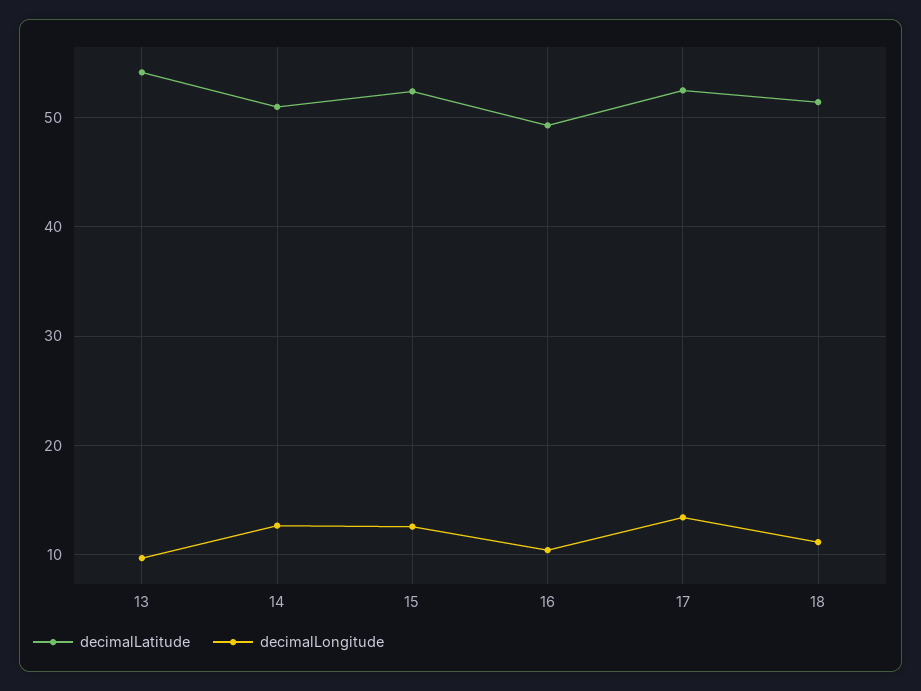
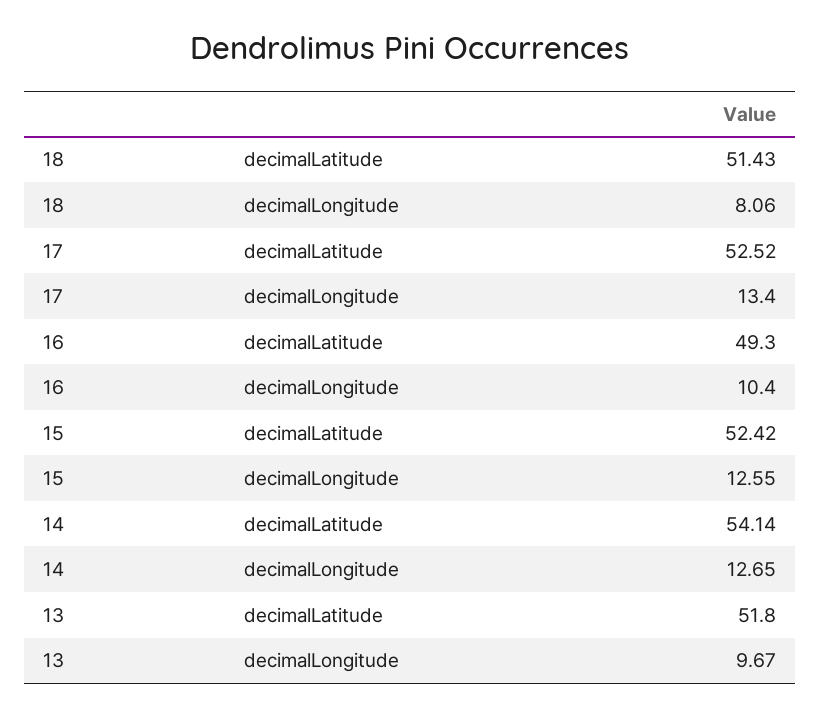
  {
    "decimalLatitude": {
-     "13": 54,
+     "13": 51.8,
-     "14": 51,
+     "14": 54.14,
      "15": 52.42,
      "16": 49.3,
      "17": 52.52,
      "18": 51.43
    },
    "decimalLongitude": {
      "13": 9.67,
      "14": 12.65,
      "15": 12.55,
      "16": 10.4,
      "17": 13.4,
-     "18": 11
+     "18": 8.06
    }
  }

